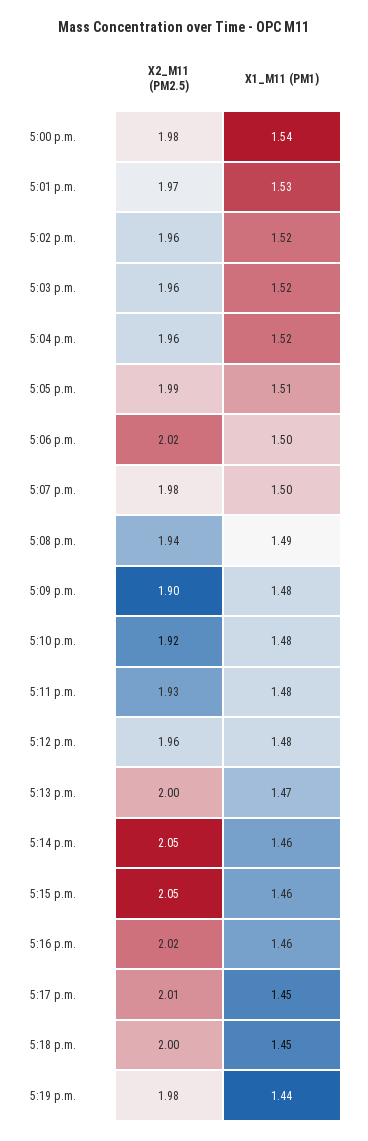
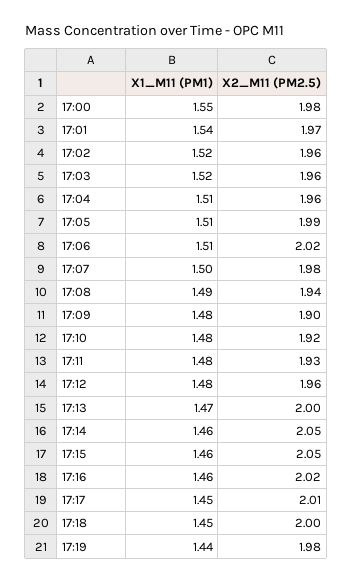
  {
    "X2_M11 (PM2.5)": {
      "5:00 p.m.": 1.98,
      "5:01 p.m.": 1.97,
      "5:02 p.m.": 1.96,
      "5:03 p.m.": 1.96,
      "5:04 p.m.": 1.96,
      "5:05 p.m.": 1.99,
      "5:06 p.m.": 2.02,
      "5:07 p.m.": 1.98,
      "5:08 p.m.": 1.94,
      "5:09 p.m.": 1.9,
      "5:10 p.m.": 1.92,
      "5:11 p.m.": 1.93,
      "5:12 p.m.": 1.96,
      "5:13 p.m.": 2,
      "5:14 p.m.": 2.05,
      "5:15 p.m.": 2.05,
      "5:16 p.m.": 2.02,
      "5:17 p.m.": 2.01,
      "5:18 p.m.": 2,
      "5:19 p.m.": 1.98
    },
    "X1_M11 (PM1)": {
-     "5:00 p.m.": 1.54,
+     "5:00 p.m.": 1.55,
-     "5:01 p.m.": 1.53,
+     "5:01 p.m.": 1.54,
      "5:02 p.m.": 1.52,
      "5:03 p.m.": 1.52,
-     "5:04 p.m.": 1.52,
+     "5:04 p.m.": 1.51,
      "5:05 p.m.": 1.51,
-     "5:06 p.m.": 1.5,
+     "5:06 p.m.": 1.51,
      "5:07 p.m.": 1.5,
      "5:08 p.m.": 1.49,
      "5:09 p.m.": 1.48,
      "5:10 p.m.": 1.48,
      "5:11 p.m.": 1.48,
      "5:12 p.m.": 1.48,
      "5:13 p.m.": 1.47,
      "5:14 p.m.": 1.46,
      "5:15 p.m.": 1.46,
      "5:16 p.m.": 1.46,
      "5:17 p.m.": 1.45,
      "5:18 p.m.": 1.45,
      "5:19 p.m.": 1.44
    }
  }

